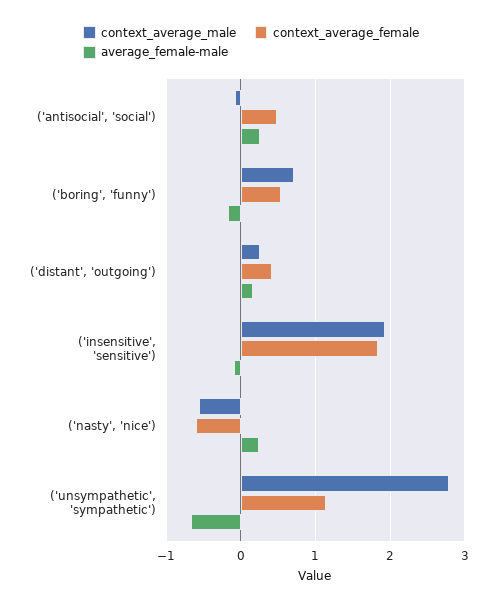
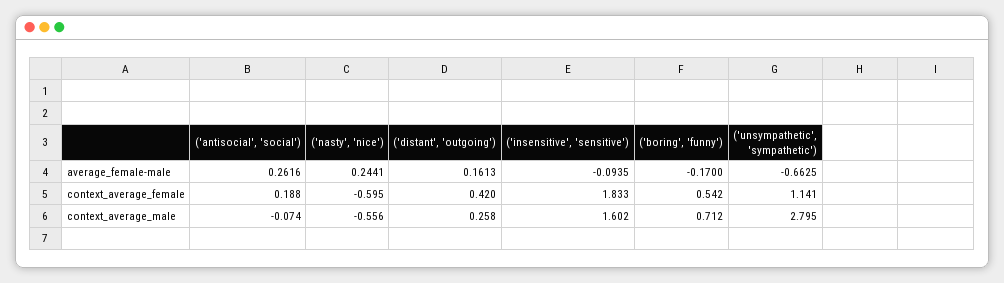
  {
    "context_average_male": {
      "('antisocial', 'social')": -0.074,
      "('boring', 'funny')": 0.712,
      "('distant', 'outgoing')": 0.258,
-     "('insensitive', 'sensitive')": 1.9,
+     "('insensitive', 'sensitive')": 1.602,
      "('nasty', 'nice')": -0.556,
      "('unsympathetic', 'sympathetic')": 2.795
    },
    "context_average_female": {
-     "('antisocial', 'social')": 0.5,
+     "('antisocial', 'social')": 0.188,
      "('boring', 'funny')": 0.542,
      "('distant', 'outgoing')": 0.42,
      "('insensitive', 'sensitive')": 1.833,
      "('nasty', 'nice')": -0.595,
      "('unsympathetic', 'sympathetic')": 1.141
    },
    "average_female-male": {
      "('antisocial', 'social')": 0.2616,
      "('boring', 'funny')": -0.17,
      "('distant', 'outgoing')": 0.1613,
      "('insensitive', 'sensitive')": -0.0935,
      "('nasty', 'nice')": 0.2441,
      "('unsympathetic', 'sympathetic')": -0.6625
    }
  }

